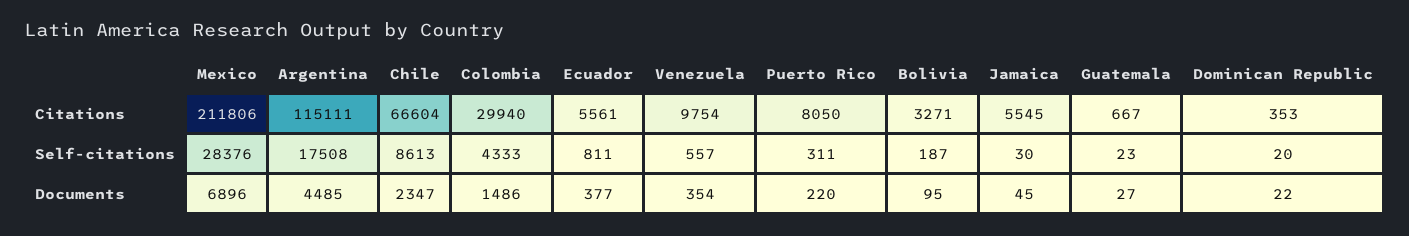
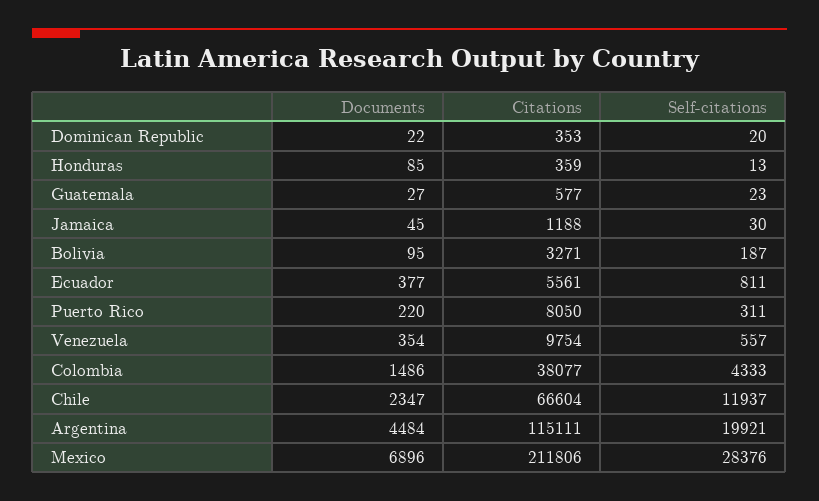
  {
    "Mexico": {
      "Citations": 211806,
      "Self-citations": 28376,
      "Documents": 6896
    },
    "Argentina": {
      "Citations": 115111,
-     "Self-citations": 17508,
+     "Self-citations": 19921,
-     "Documents": 4485
+     "Documents": 4484
    },
    "Chile": {
      "Citations": 66604,
-     "Self-citations": 8613,
+     "Self-citations": 11937,
      "Documents": 2347
    },
    "Colombia": {
-     "Citations": 29940,
+     "Citations": 38077,
      "Self-citations": 4333,
      "Documents": 1486
    },
    "Ecuador": {
      "Citations": 5561,
      "Self-citations": 811,
      "Documents": 377
    },
    "Venezuela": {
      "Citations": 9754,
      "Self-citations": 557,
      "Documents": 354
    },
    "Puerto Rico": {
      "Citations": 8050,
      "Self-citations": 311,
      "Documents": 220
    },
    "Bolivia": {
      "Citations": 3271,
      "Self-citations": 187,
      "Documents": 95
    },
    "Jamaica": {
-     "Citations": 5545,
+     "Citations": 1188,
      "Self-citations": 30,
      "Documents": 45
    },
    "Guatemala": {
-     "Citations": 667,
+     "Citations": 577,
      "Self-citations": 23,
      "Documents": 27
    },
    "Dominican Republic": {
      "Citations": 353,
      "Self-citations": 20,
      "Documents": 22
-   }
+   },
+   "Honduras": {
+     "Documents": 85,
+     "Citations": 359,
+     "Self-citations": 13
+   }
  }

